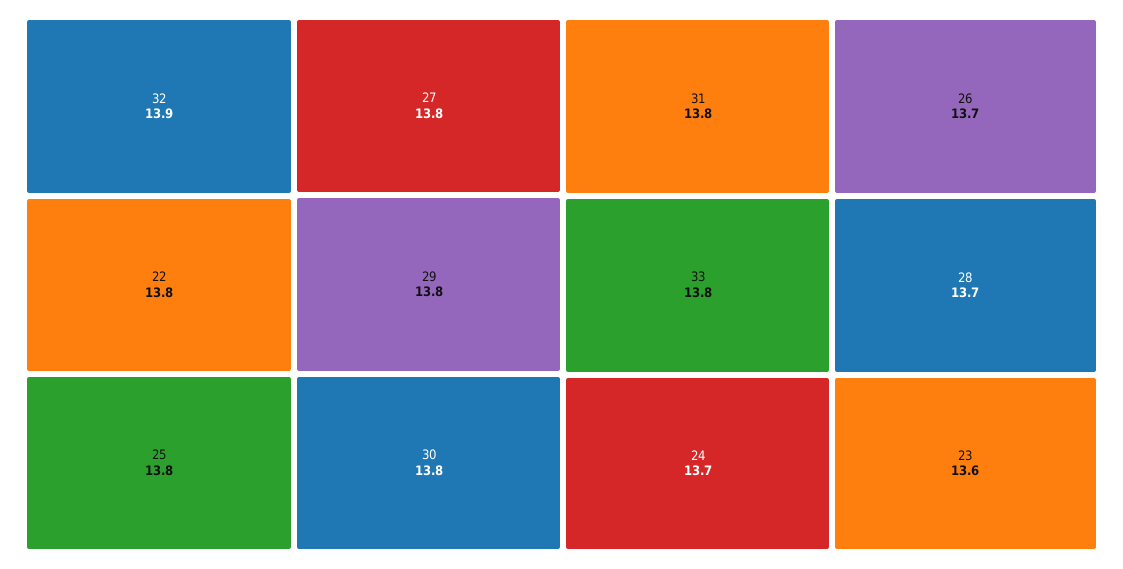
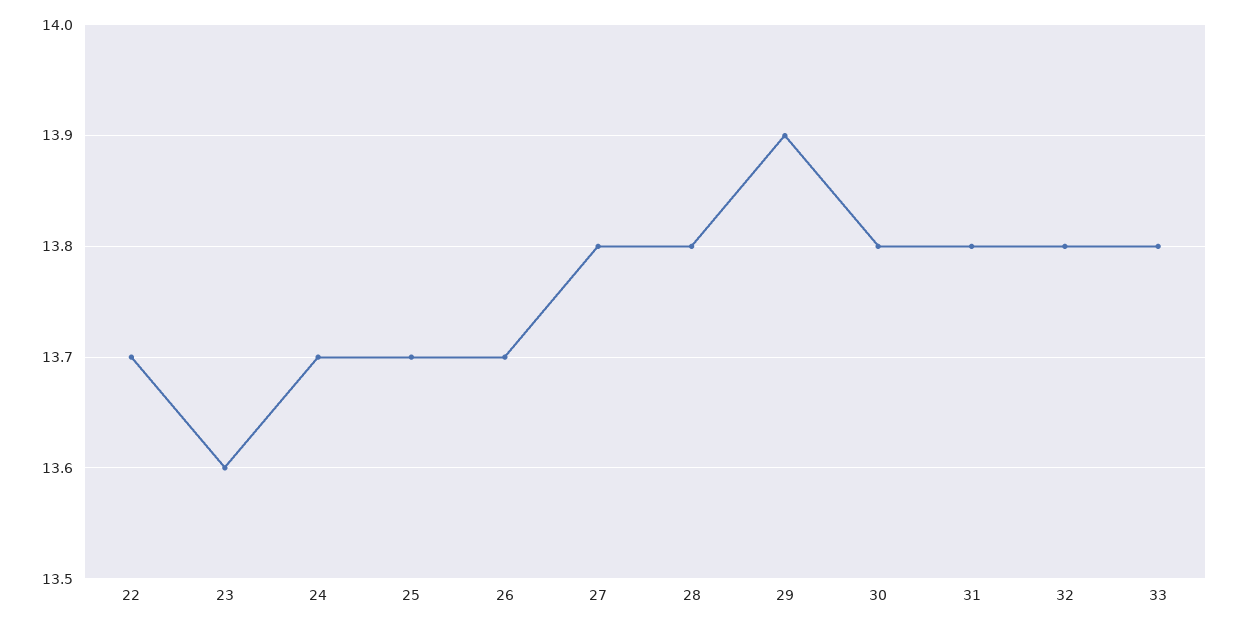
  {
-   "32": 13.9,
+   "32": 13.8,
-   "22": 13.8,
+   "22": 13.7,
-   "25": 13.8,
+   "25": 13.7,
    "27": 13.8,
-   "29": 13.8,
+   "29": 13.9,
    "30": 13.8,
    "31": 13.8,
    "33": 13.8,
    "24": 13.7,
    "26": 13.7,
-   "28": 13.7,
+   "28": 13.8,
    "23": 13.6
  }

